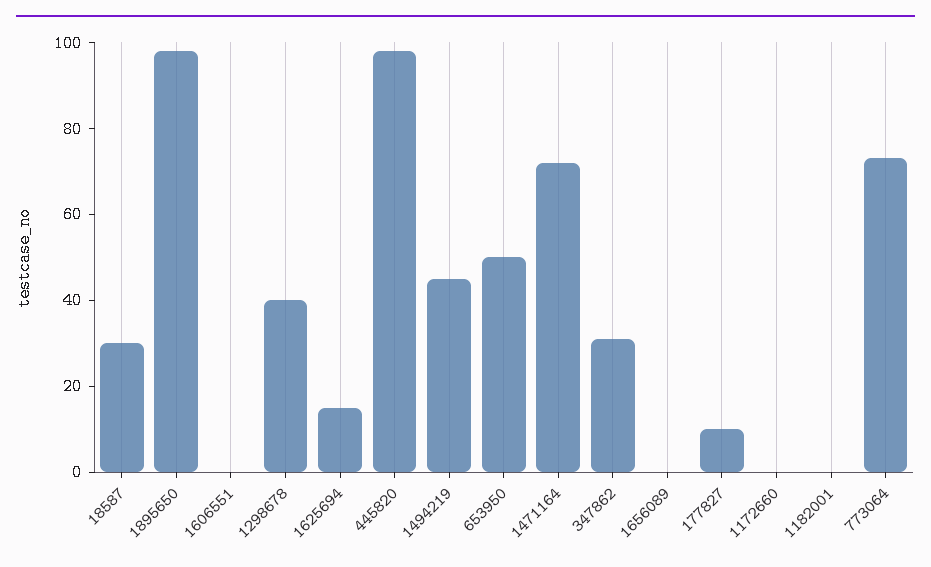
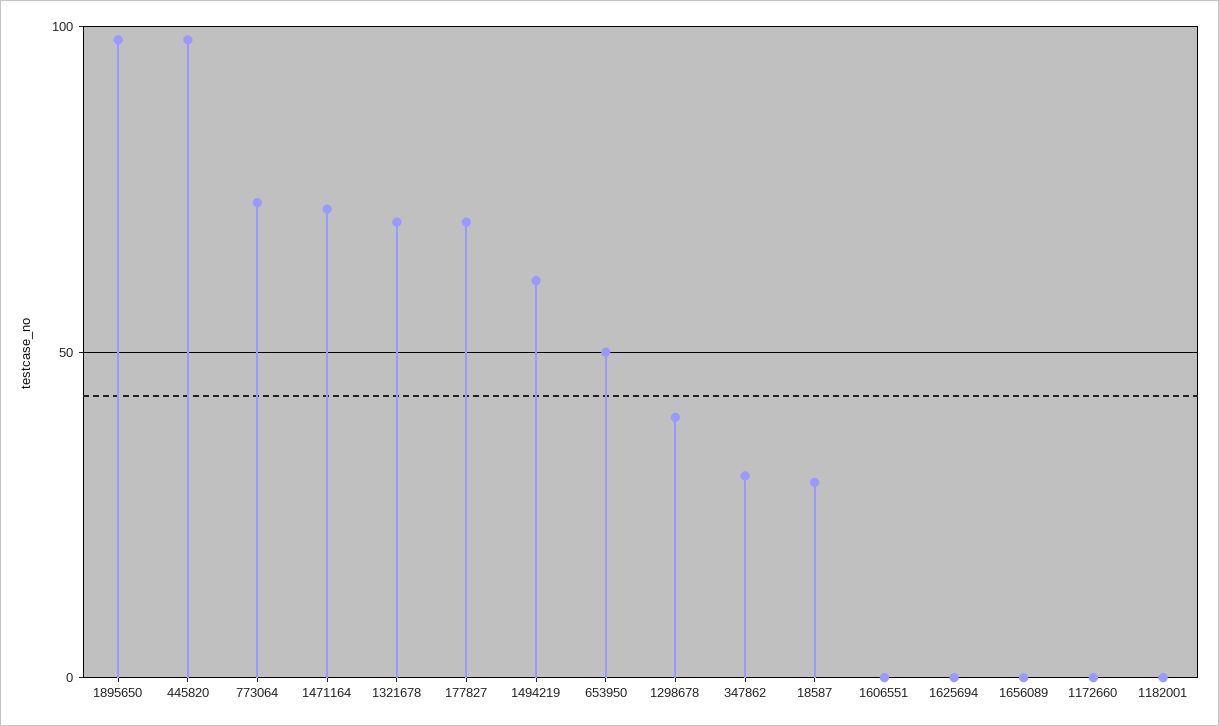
  {
    "18587": 30,
    "1895650": 100,
    "1606551": 0,
    "1298678": 40,
-   "1625694": 15,
+   "1625694": 0,
    "445820": 100,
-   "1494219": 45,
+   "1494219": 60,
    "653950": 50,
    "1471164": 70,
    "347862": 30,
    "1656089": 0,
-   "177827": 10,
+   "177827": 70,
    "1172660": 0,
    "1182001": 0,
-   "773064": 75
+   "773064": 75,
+   "1321678": 70
  }

